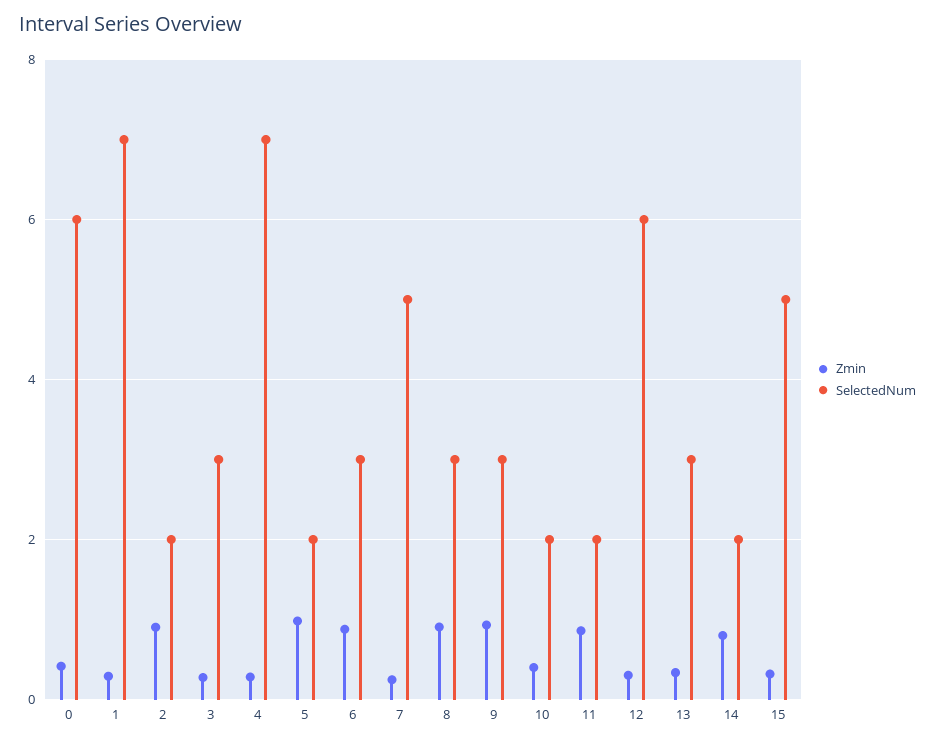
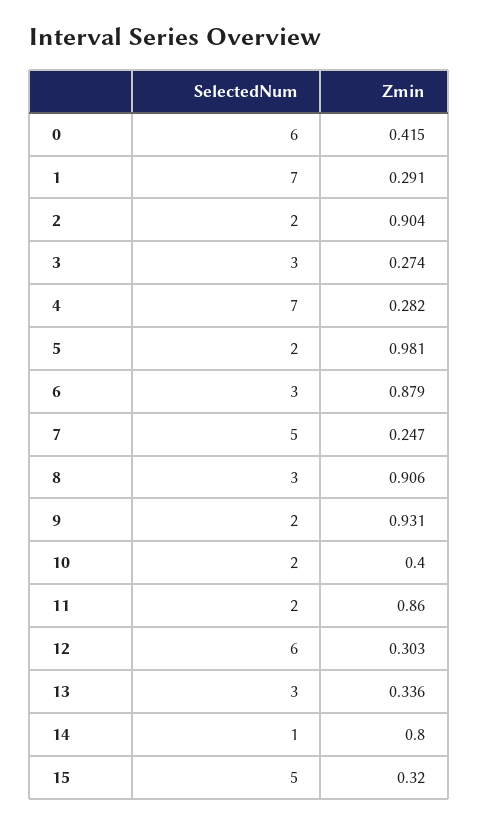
  {
    "Zmin": {
      "0": 0.415,
      "1": 0.291,
      "2": 0.904,
      "3": 0.274,
      "4": 0.282,
      "5": 0.981,
      "6": 0.879,
      "7": 0.247,
      "8": 0.906,
      "9": 0.931,
      "10": 0.4,
      "11": 0.86,
      "12": 0.303,
      "13": 0.336,
      "14": 0.8,
      "15": 0.32
    },
    "SelectedNum": {
      "0": 6,
      "1": 7,
      "2": 2,
      "3": 3,
      "4": 7,
      "5": 2,
      "6": 3,
      "7": 5,
      "8": 3,
-     "9": 3,
+     "9": 2,
      "10": 2,
      "11": 2,
      "12": 6,
      "13": 3,
-     "14": 2,
+     "14": 1,
      "15": 5
    }
  }

